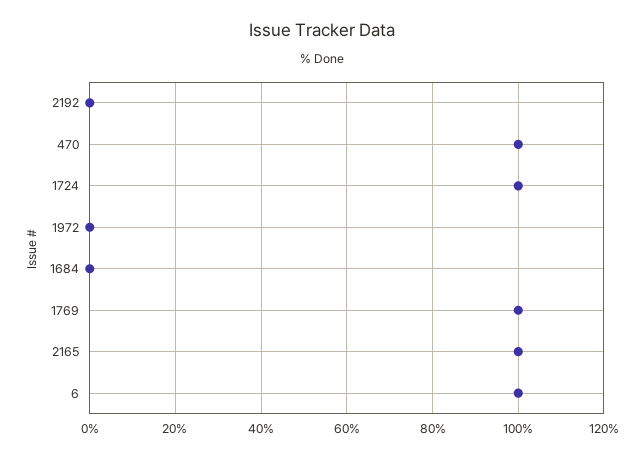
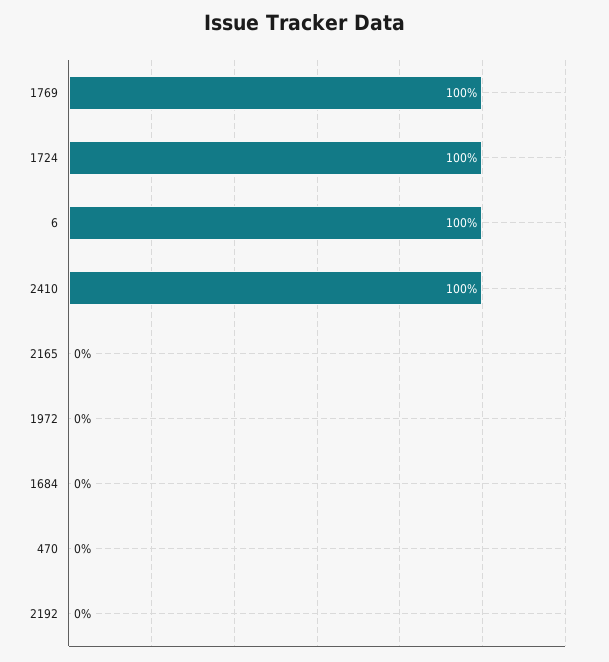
  {
    "2192": 0,
-   "470": 100,
+   "470": 0,
    "1724": 100,
    "1972": 0,
    "1684": 0,
    "1769": 100,
-   "2165": 100,
+   "2165": 0,
-   "6": 100
+   "6": 100,
+   "2410": 100
  }

